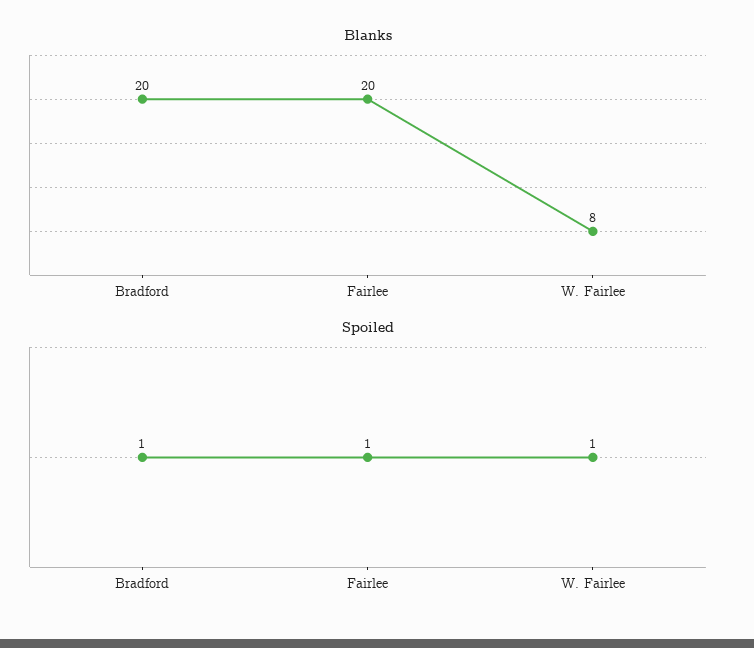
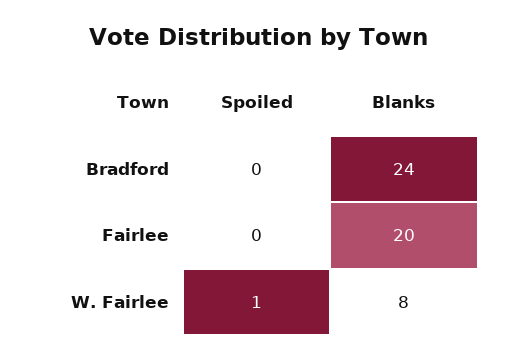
  {
    "Blanks": {
-     "Bradford": 20,
+     "Bradford": 24,
      "Fairlee": 20,
      "W. Fairlee": 8
    },
    "Spoiled": {
-     "Bradford": 1,
+     "Bradford": 0,
-     "Fairlee": 1,
+     "Fairlee": 0,
      "W. Fairlee": 1
    }
  }

